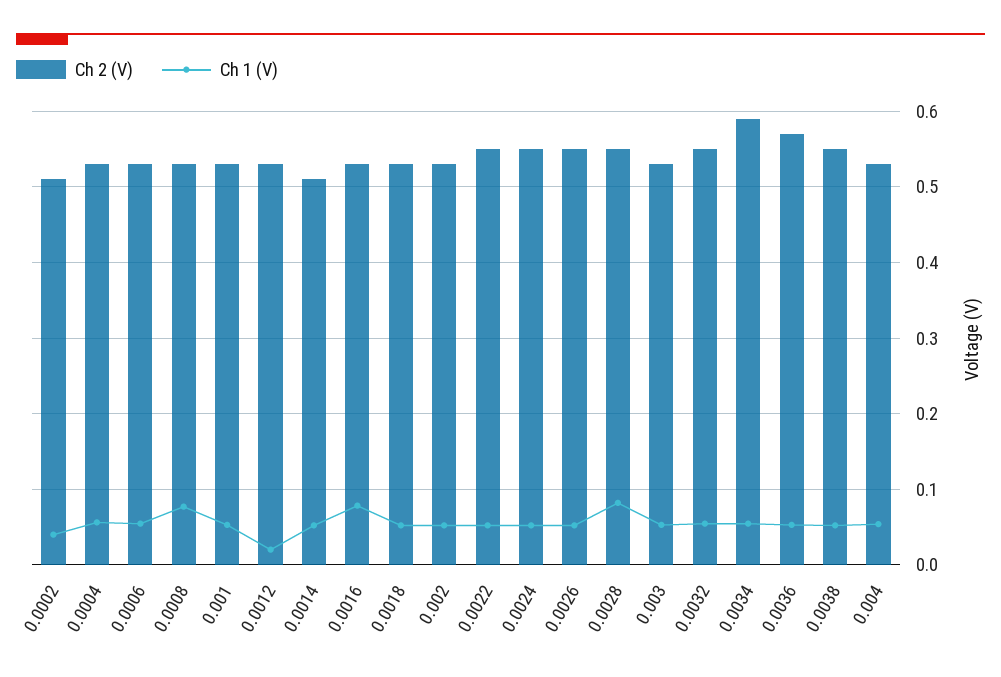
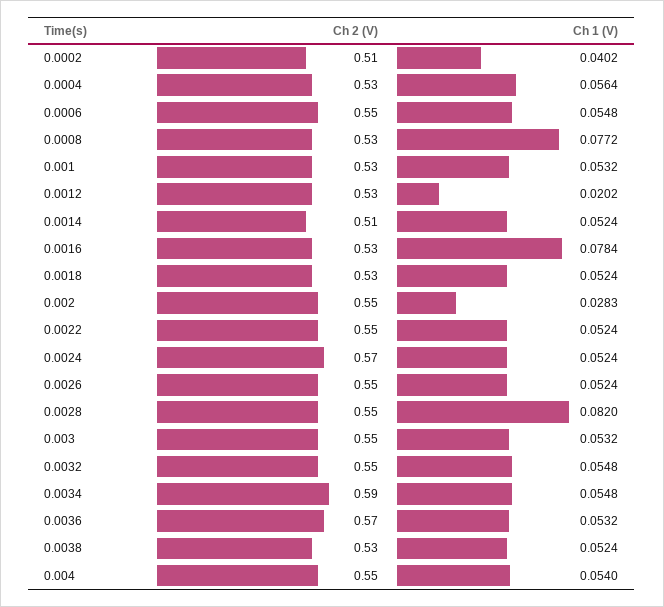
  {
    "Ch 2 (V)": {
      "0.0002": 0.51,
      "0.0004": 0.53,
-     "0.0006": 0.53,
+     "0.0006": 0.55,
      "0.0008": 0.53,
      "0.001": 0.53,
      "0.0012": 0.53,
      "0.0014": 0.51,
      "0.0016": 0.53,
      "0.0018": 0.53,
-     "0.002": 0.53,
+     "0.002": 0.55,
      "0.0022": 0.55,
-     "0.0024": 0.55,
+     "0.0024": 0.57,
      "0.0026": 0.55,
      "0.0028": 0.55,
-     "0.003": 0.53,
+     "0.003": 0.55,
      "0.0032": 0.55,
      "0.0034": 0.59,
      "0.0036": 0.57,
-     "0.0038": 0.55,
+     "0.0038": 0.53,
-     "0.004": 0.53
+     "0.004": 0.55
    },
    "Ch 1 (V)": {
      "0.0002": 0.0402,
      "0.0004": 0.0564,
      "0.0006": 0.0548,
      "0.0008": 0.0772,
      "0.001": 0.0532,
      "0.0012": 0.0202,
      "0.0014": 0.0524,
      "0.0016": 0.0784,
      "0.0018": 0.0524,
-     "0.002": 0.05,
+     "0.002": 0.0283,
      "0.0022": 0.0524,
      "0.0024": 0.0524,
      "0.0026": 0.0524,
      "0.0028": 0.082,
      "0.003": 0.0532,
      "0.0032": 0.0548,
      "0.0034": 0.0548,
      "0.0036": 0.0532,
      "0.0038": 0.0524,
      "0.004": 0.054
    }
  }

